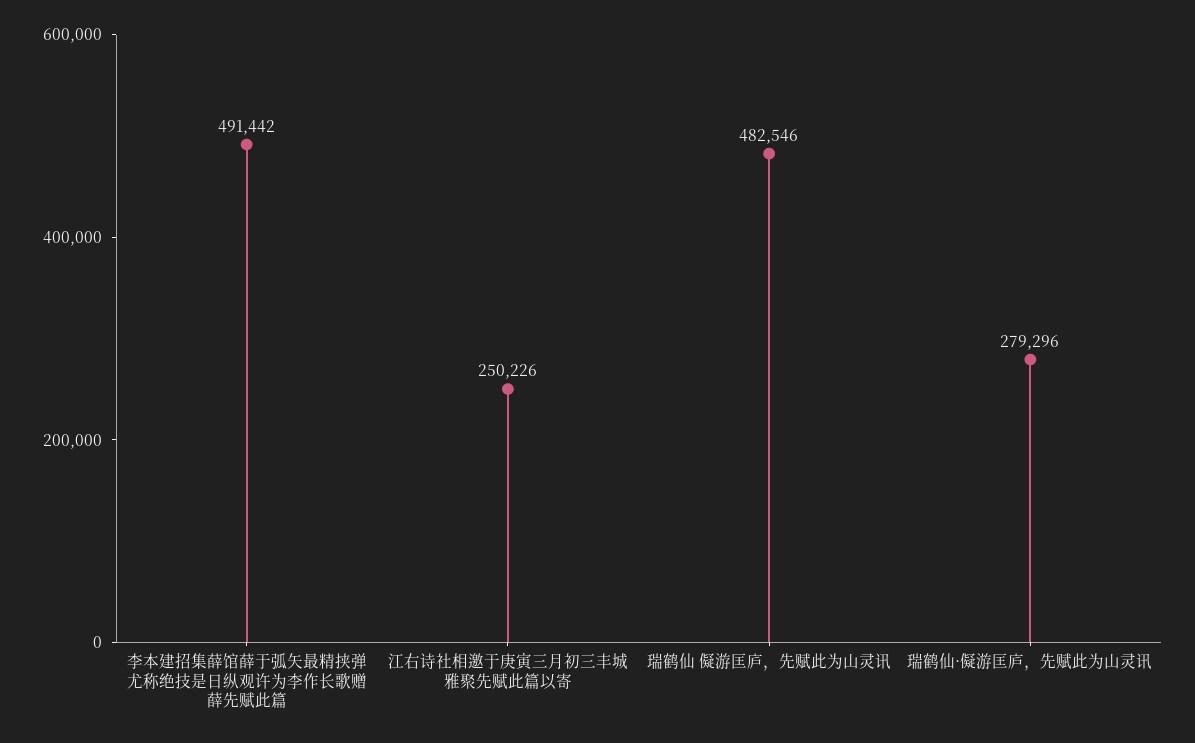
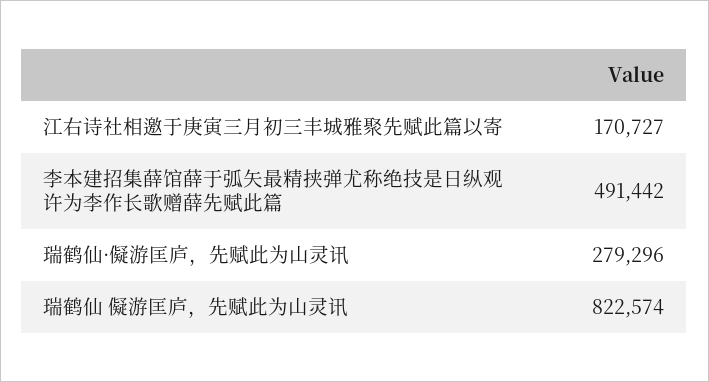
  {
    "李本建招集薛馆薛于弧矢最精挟弹尤称绝技是日纵观许为李作长歌赠薛先赋此篇": 491442,
-   "江右诗社相邀于庚寅三月初三丰城雅聚先赋此篇以寄": 250226,
+   "江右诗社相邀于庚寅三月初三丰城雅聚先赋此篇以寄": 170727,
-   "瑞鹤仙 儗游匡庐，先赋此为山灵讯": 482546,
+   "瑞鹤仙 儗游匡庐，先赋此为山灵讯": 822574,
    "瑞鹤仙·儗游匡庐，先赋此为山灵讯": 279296
  }

